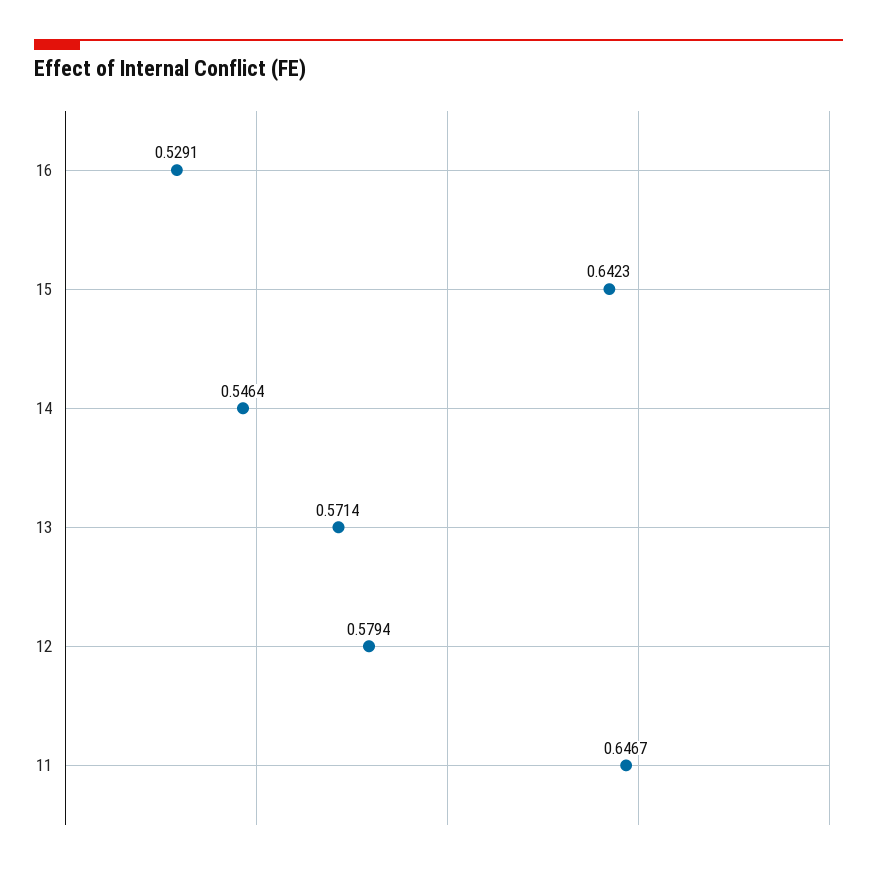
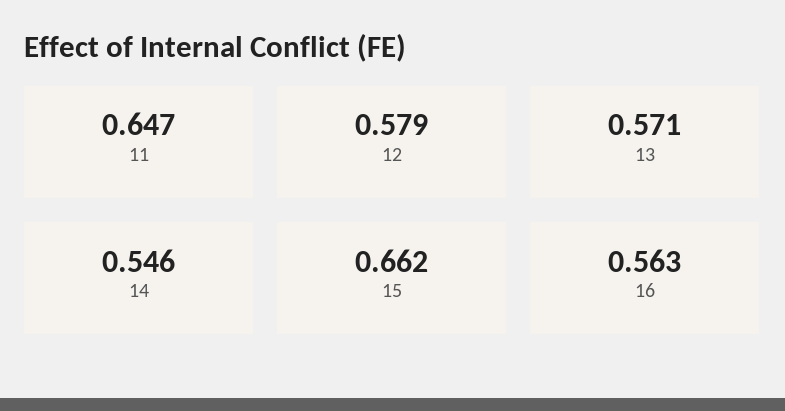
  {
-   "16": 0.5291,
+   "16": 0.563,
-   "15": 0.6423,
+   "15": 0.662,
    "14": 0.5464,
    "13": 0.5714,
    "12": 0.5794,
    "11": 0.6467
  }

